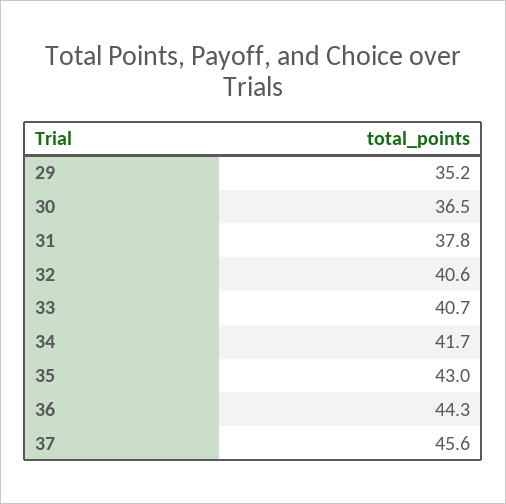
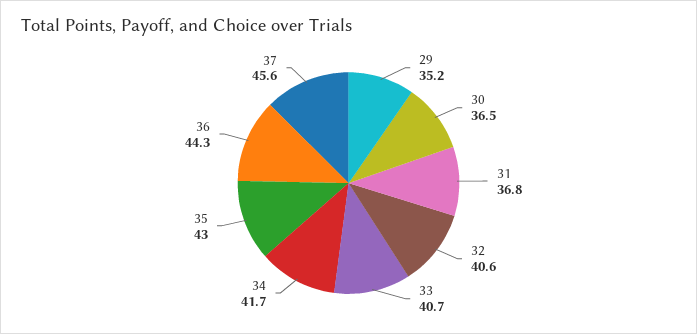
  {
    "29": 35.2,
    "30": 36.5,
-   "31": 37.8,
+   "31": 36.8,
    "32": 40.6,
    "33": 40.7,
    "34": 41.7,
    "35": 43,
    "36": 44.3,
    "37": 45.6
  }

